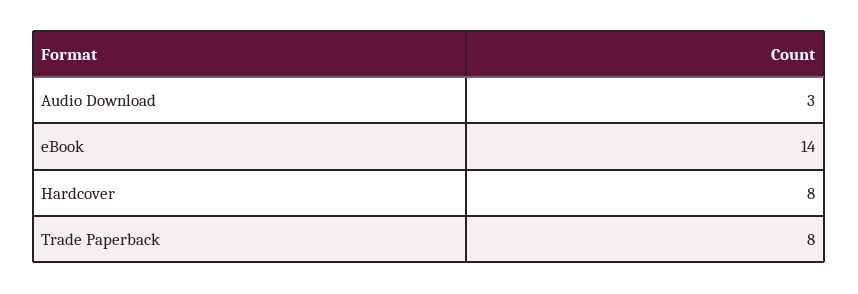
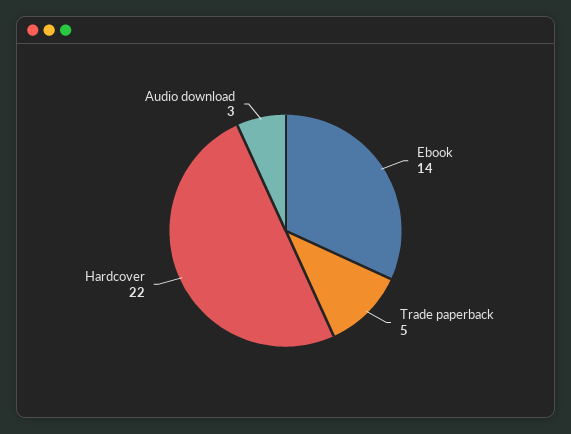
  {
    "Audio Download": 3,
    "eBook": 14,
-   "Hardcover": 8,
+   "Hardcover": 22,
-   "Trade Paperback": 8
+   "Trade Paperback": 5
  }

